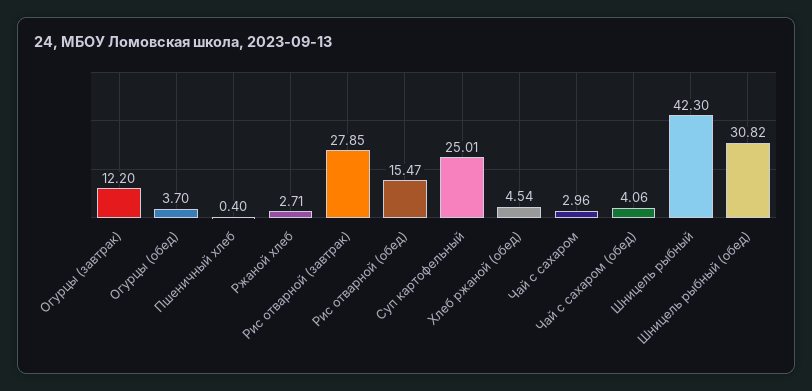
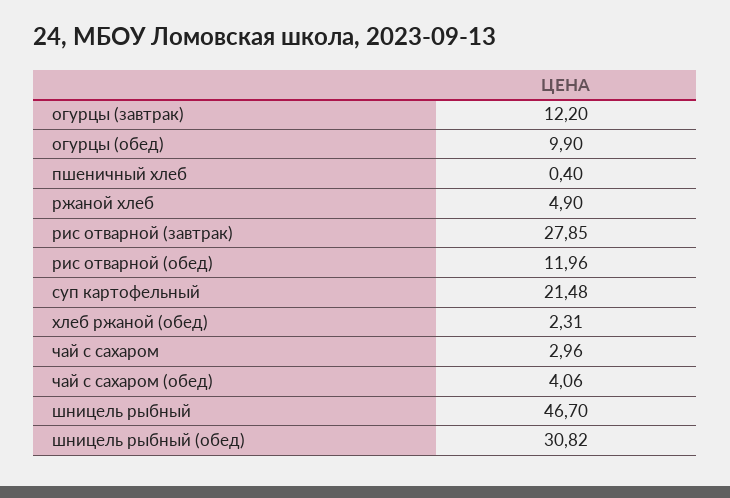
  {
    "Огурцы (завтрак)": 12.2,
-   "Огурцы (обед)": 3.7,
+   "Огурцы (обед)": 9.9,
    "Пшеничный хлеб": 0.4,
-   "Ржаной хлеб": 2.71,
+   "Ржаной хлеб": 4.9,
    "Рис отварной (завтрак)": 27.85,
-   "Рис отварной (обед)": 15.47,
+   "Рис отварной (обед)": 11.96,
-   "Суп картофельный": 25.01,
+   "Суп картофельный": 21.48,
-   "Хлеб ржаной (обед)": 4.54,
+   "Хлеб ржаной (обед)": 2.31,
    "Чай с сахаром": 2.96,
    "Чай с сахаром (обед)": 4.06,
-   "Шницель рыбный": 42.3,
+   "Шницель рыбный": 46.7,
    "Шницель рыбный (обед)": 30.82
  }

